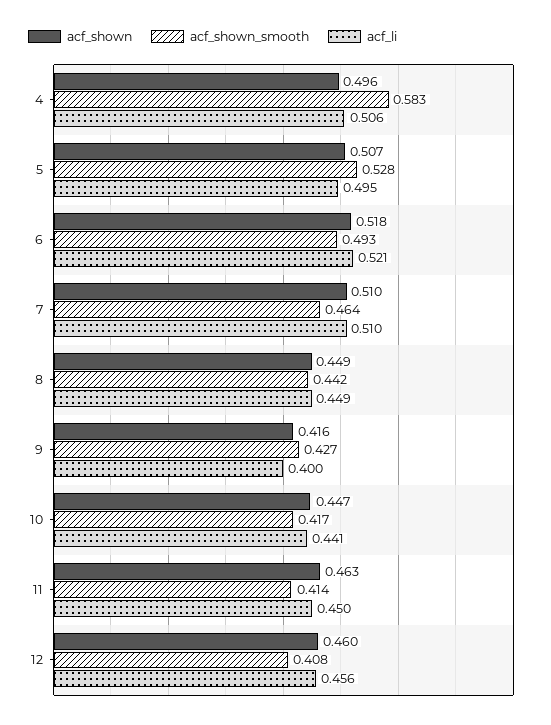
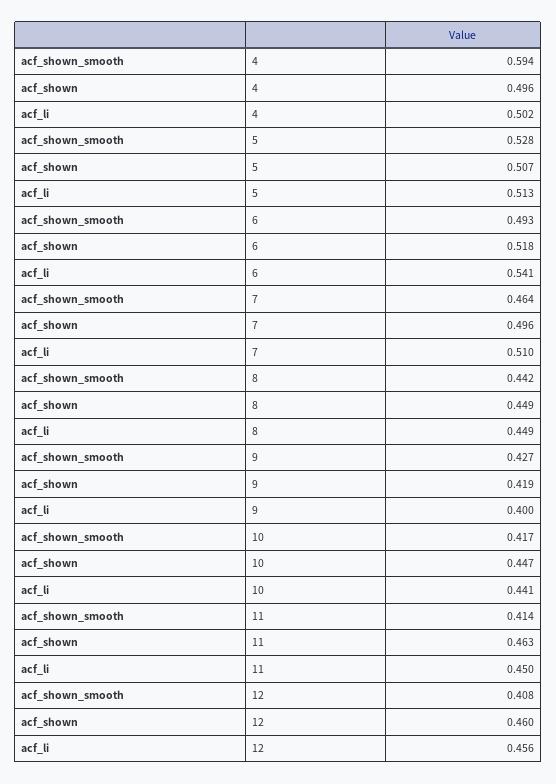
  {
    "acf_shown": {
      "4": 0.496,
      "5": 0.507,
      "6": 0.518,
-     "7": 0.51,
+     "7": 0.496,
      "8": 0.449,
-     "9": 0.416,
+     "9": 0.419,
      "10": 0.447,
      "11": 0.463,
      "12": 0.46
    },
    "acf_shown_smooth": {
-     "4": 0.583,
+     "4": 0.594,
      "5": 0.528,
      "6": 0.493,
      "7": 0.464,
      "8": 0.442,
      "9": 0.427,
      "10": 0.417,
      "11": 0.414,
      "12": 0.408
    },
    "acf_li": {
-     "4": 0.506,
+     "4": 0.502,
-     "5": 0.495,
+     "5": 0.513,
-     "6": 0.521,
+     "6": 0.541,
      "7": 0.51,
      "8": 0.449,
      "9": 0.4,
      "10": 0.441,
      "11": 0.45,
      "12": 0.456
    }
  }

